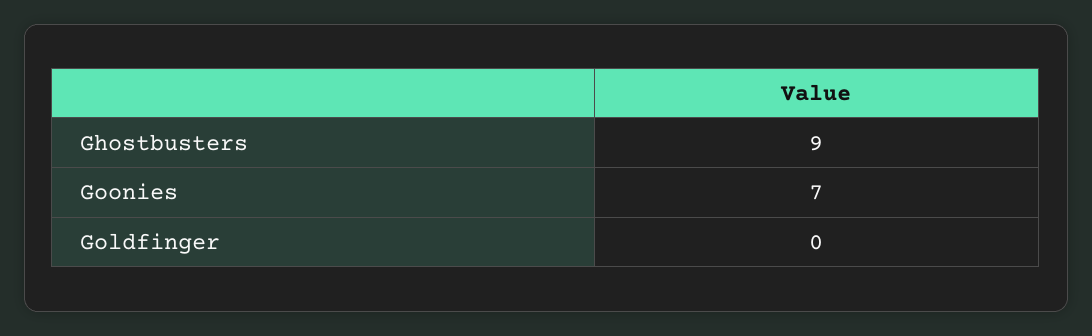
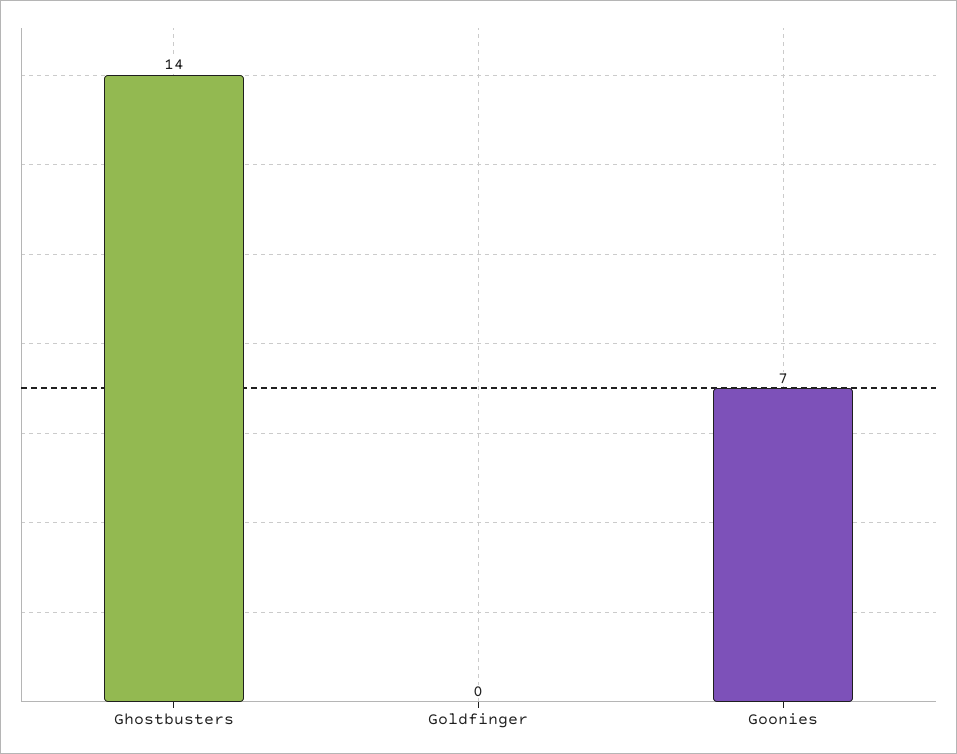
  {
-   "Ghostbusters": 9,
+   "Ghostbusters": 14,
    "Goonies": 7,
    "Goldfinger": 0
  }

